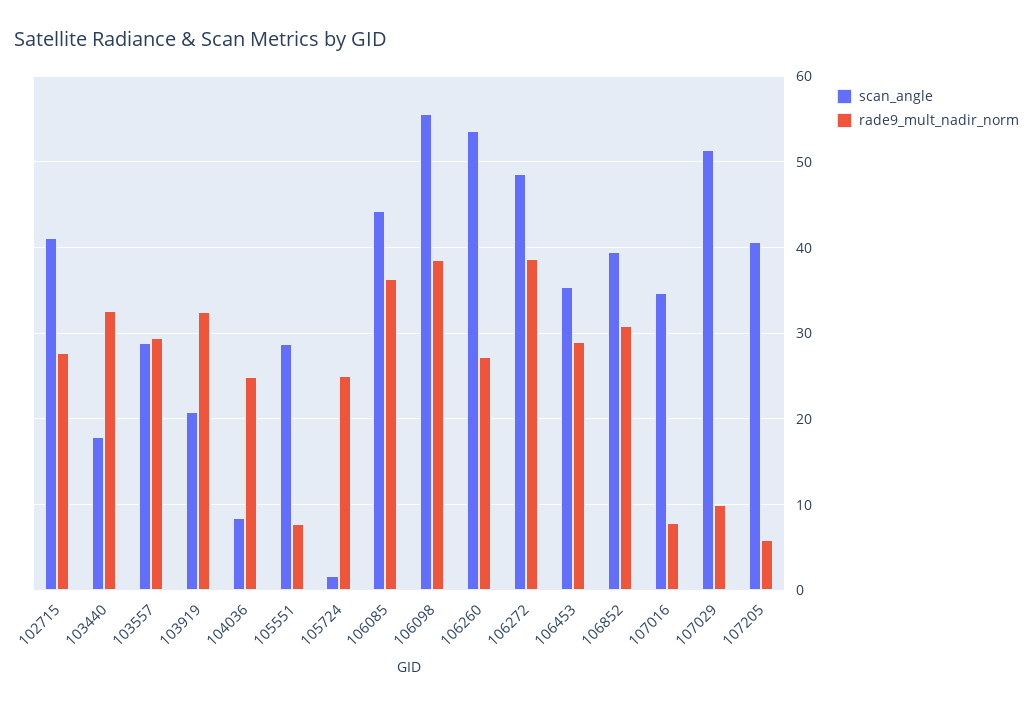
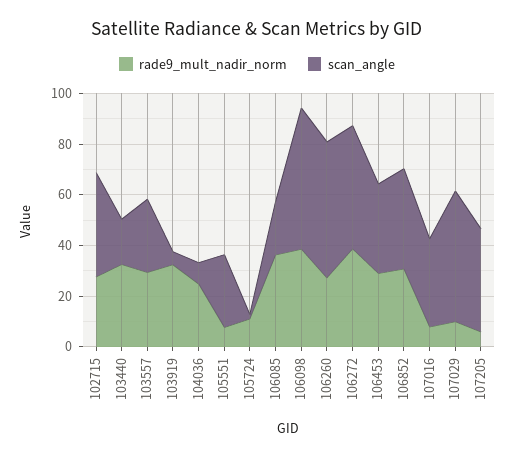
  {
    "scan_angle": {
      "102715": 41,
      "103440": 18,
      "103557": 29,
-     "103919": 21,
+     "103919": 5,
      "104036": 8,
      "105551": 29,
      "105724": 2,
-     "106085": 44,
+     "106085": 20,
      "106098": 56,
      "106260": 54,
      "106272": 49,
      "106453": 35,
      "106852": 39,
      "107016": 35,
      "107029": 51,
      "107205": 41
    },
    "rade9_mult_nadir_norm": {
      "102715": 28,
      "103440": 33,
      "103557": 29,
      "103919": 32,
      "104036": 25,
      "105551": 8,
-     "105724": 25,
+     "105724": 10,
      "106085": 36,
      "106098": 39,
      "106260": 27,
      "106272": 39,
      "106453": 29,
      "106852": 31,
      "107016": 8,
      "107029": 10,
      "107205": 6
    }
  }

